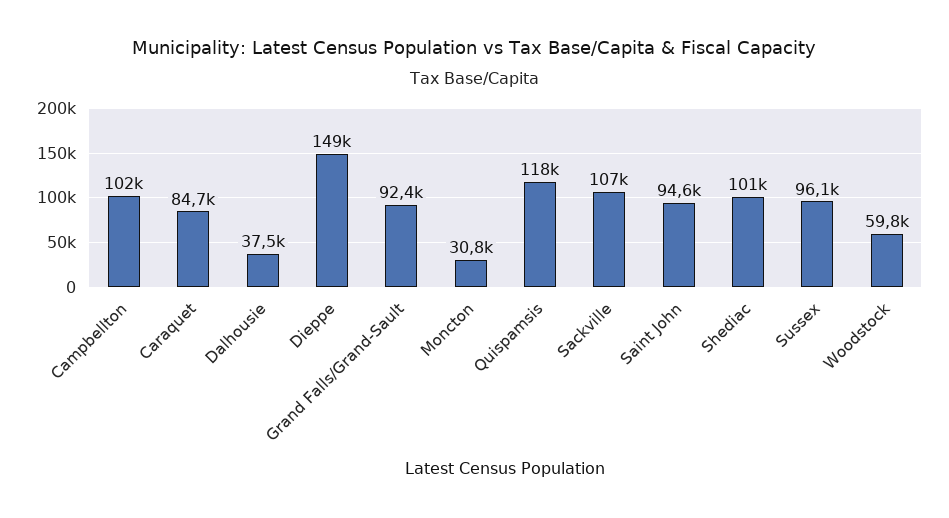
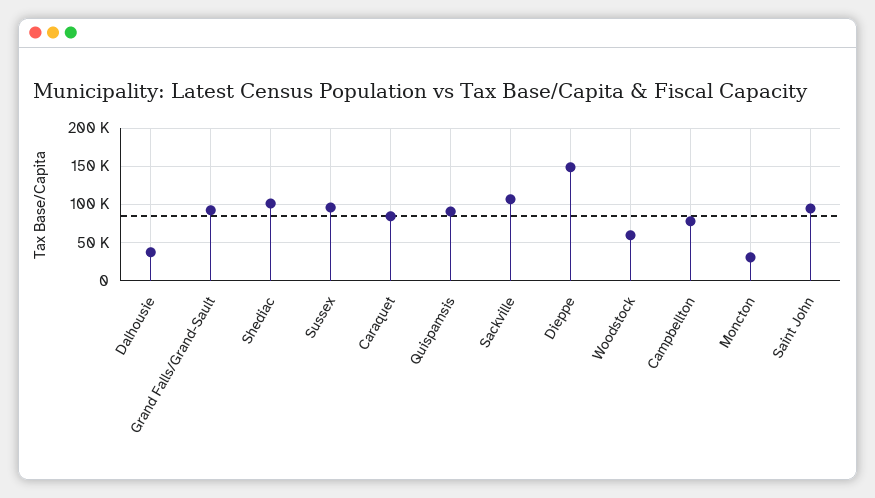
  {
-   "Campbellton": 102000,
+   "Campbellton": 80000,
    "Caraquet": 84700,
    "Dalhousie": 37500,
    "Dieppe": 149000,
    "Grand Falls/Grand-Sault": 92400,
    "Moncton": 30800,
-   "Quispamsis": 118000,
+   "Quispamsis": 90000,
    "Sackville": 107000,
    "Saint John": 94600,
    "Shediac": 101000,
    "Sussex": 96100,
    "Woodstock": 59800
  }

